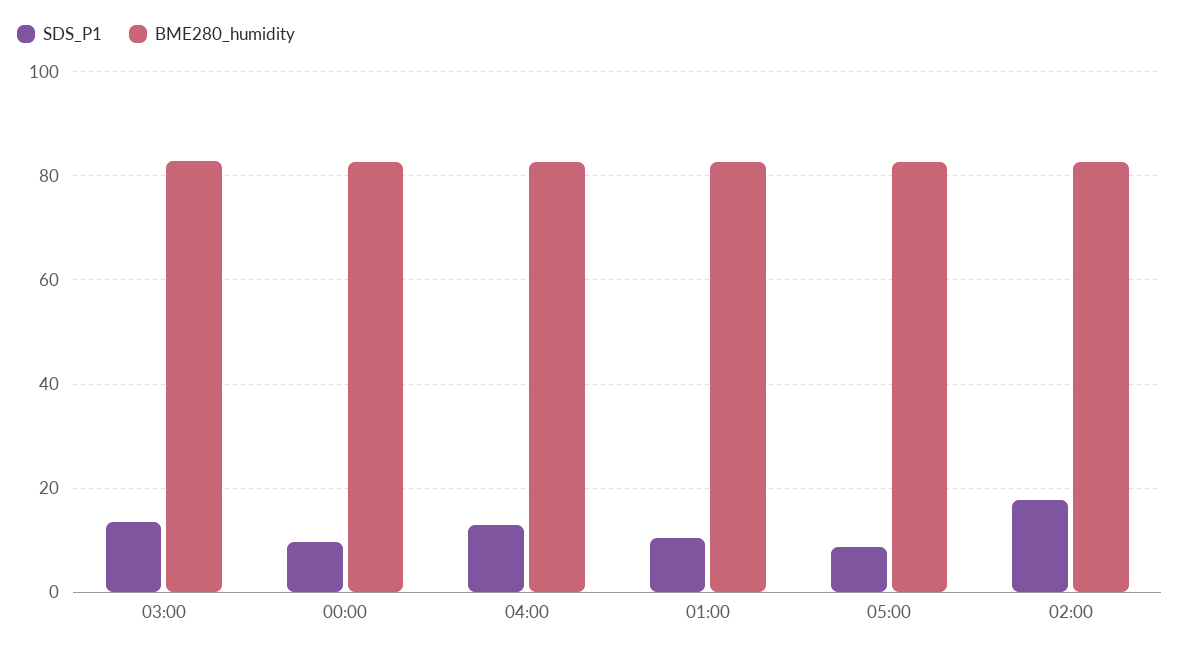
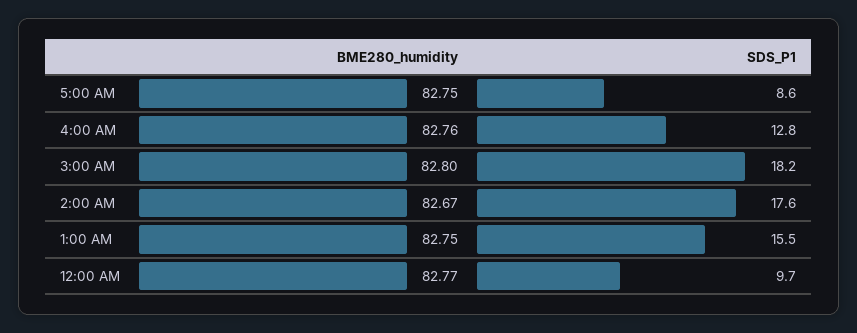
  {
    "SDS_P1": {
-     "03:00": 14,
+     "03:00": 18.2,
      "00:00": 9.7,
      "04:00": 12.8,
-     "01:00": 10,
+     "01:00": 15.5,
      "05:00": 8.6,
      "02:00": 17.6
    },
    "BME280_humidity": {
      "03:00": 82.8,
      "00:00": 82.77,
      "04:00": 82.76,
      "01:00": 82.75,
      "05:00": 82.75,
      "02:00": 82.67
    }
  }

